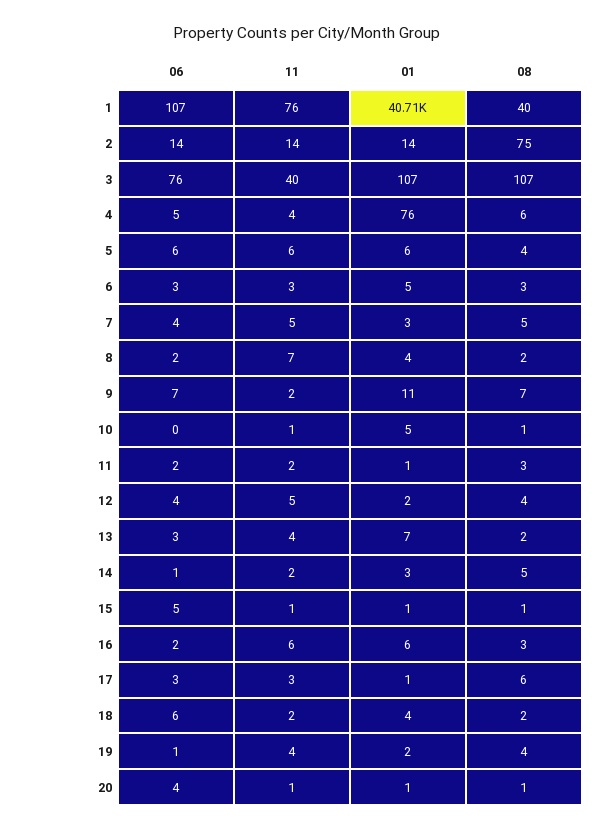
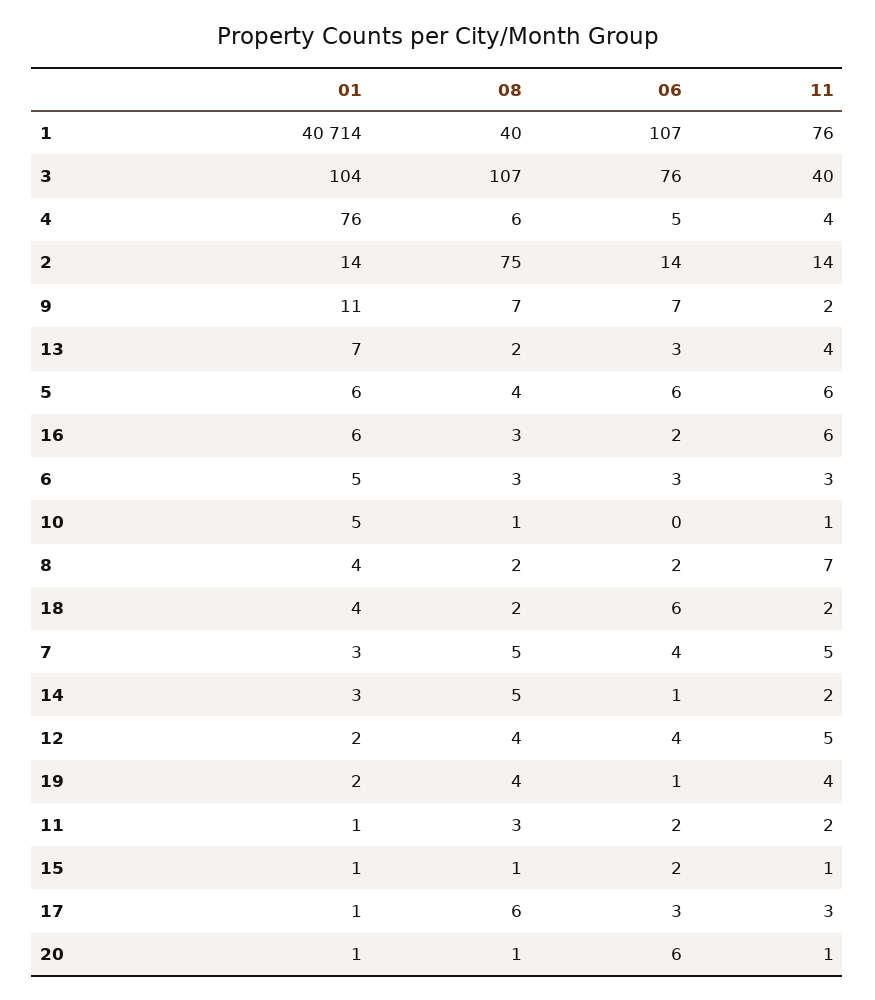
  {
    "06": {
      "1": 107,
      "2": 14,
      "3": 76,
      "4": 5,
      "5": 6,
      "6": 3,
      "7": 4,
      "8": 2,
      "9": 7,
      "10": 0,
      "11": 2,
      "12": 4,
      "13": 3,
      "14": 1,
-     "15": 5,
+     "15": 2,
      "16": 2,
      "17": 3,
      "18": 6,
      "19": 1,
-     "20": 4
+     "20": 6
    },
    "11": {
      "1": 76,
      "2": 14,
      "3": 40,
      "4": 4,
      "5": 6,
      "6": 3,
      "7": 5,
      "8": 7,
      "9": 2,
      "10": 1,
      "11": 2,
      "12": 5,
      "13": 4,
      "14": 2,
      "15": 1,
      "16": 6,
      "17": 3,
      "18": 2,
      "19": 4,
      "20": 1
    },
    "01": {
      "1": 40714,
      "2": 14,
-     "3": 107,
+     "3": 104,
      "4": 76,
      "5": 6,
      "6": 5,
      "7": 3,
      "8": 4,
      "9": 11,
      "10": 5,
      "11": 1,
      "12": 2,
      "13": 7,
      "14": 3,
      "15": 1,
      "16": 6,
      "17": 1,
      "18": 4,
      "19": 2,
      "20": 1
    },
    "08": {
      "1": 40,
      "2": 75,
      "3": 107,
      "4": 6,
      "5": 4,
      "6": 3,
      "7": 5,
      "8": 2,
      "9": 7,
      "10": 1,
      "11": 3,
      "12": 4,
      "13": 2,
      "14": 5,
      "15": 1,
      "16": 3,
      "17": 6,
      "18": 2,
      "19": 4,
      "20": 1
    }
  }

